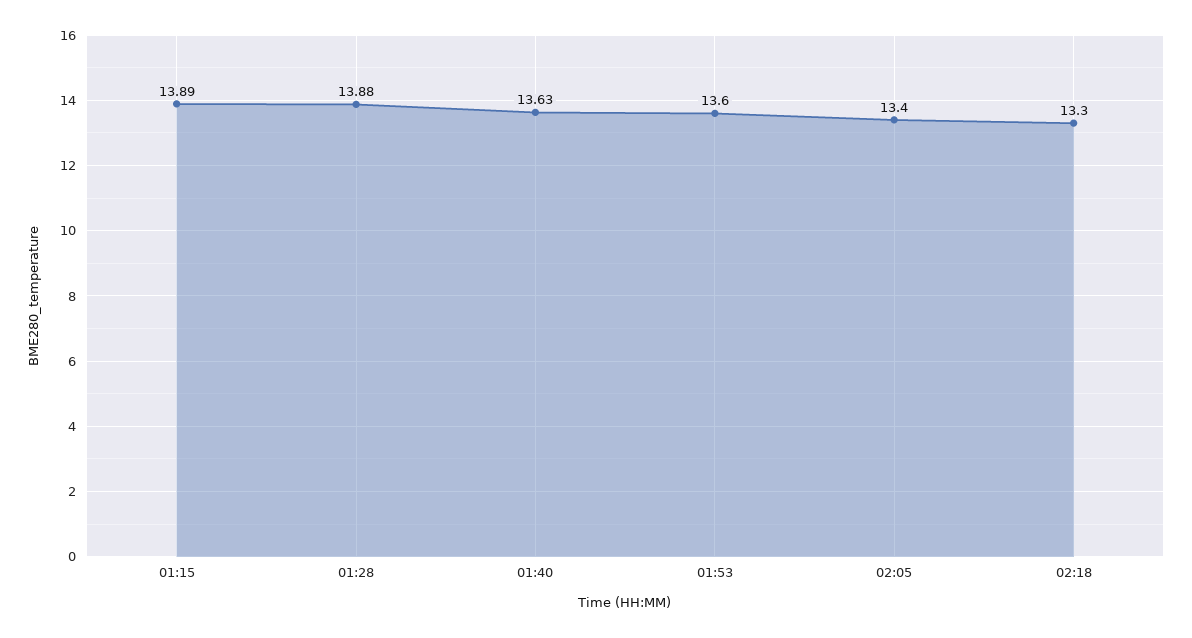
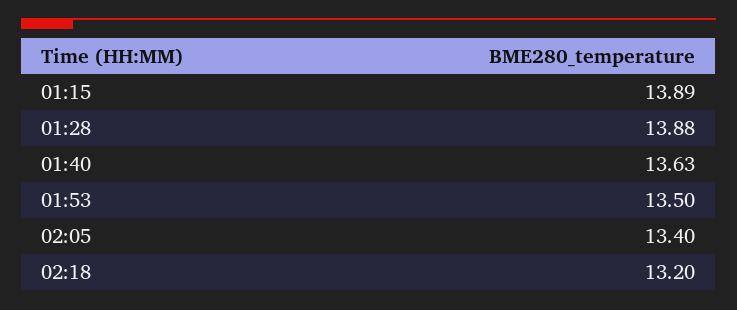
  {
    "01:15": 13.89,
    "01:28": 13.88,
    "01:40": 13.63,
-   "01:53": 13.6,
+   "01:53": 13.5,
    "02:05": 13.4,
-   "02:18": 13.3
+   "02:18": 13.2
  }

